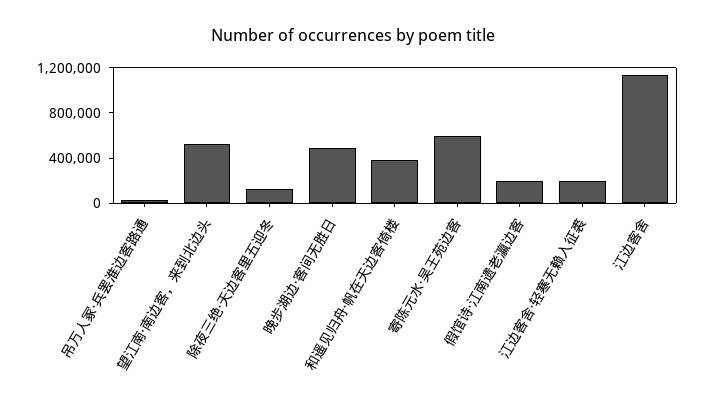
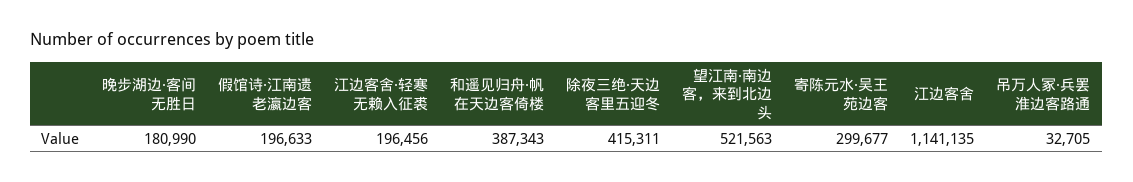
  {
    "吊万人冢·兵罢淮边客路通": 32705,
    "望江南·南边客，来到北边头": 521563,
-   "除夜三绝·天边客里五迎冬": 100000,
+   "除夜三绝·天边客里五迎冬": 415311,
-   "晚步湖边·客间无胜日": 500000,
+   "晚步湖边·客间无胜日": 180990,
    "和遥见归舟·帆在天边客倚楼": 387343,
-   "寄陈元水·吴王苑边客": 600000,
+   "寄陈元水·吴王苑边客": 299677,
    "假馆诗·江南遗老瀛边客": 196633,
    "江边客舍·轻寒无赖入征裘": 196456,
    "江边客舍": 1141135
  }

